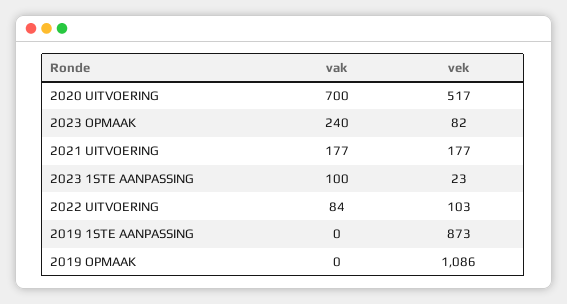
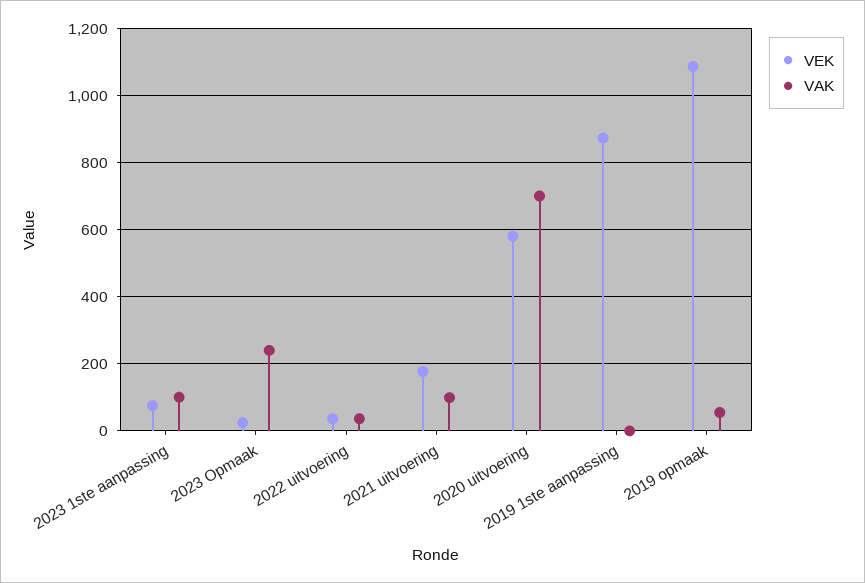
  {
    "vak": {
      "2020 UITVOERING": 700,
      "2023 OPMAAK": 240,
-     "2021 UITVOERING": 177,
+     "2021 UITVOERING": 100,
      "2023 1STE AANPASSING": 100,
-     "2022 UITVOERING": 84,
+     "2022 UITVOERING": 40,
      "2019 1STE AANPASSING": 0,
-     "2019 OPMAAK": 0
+     "2019 OPMAAK": 60
    },
    "vek": {
-     "2020 UITVOERING": 517,
+     "2020 UITVOERING": 580,
-     "2023 OPMAAK": 82,
+     "2023 OPMAAK": 20,
      "2021 UITVOERING": 177,
-     "2023 1STE AANPASSING": 23,
+     "2023 1STE AANPASSING": 80,
-     "2022 UITVOERING": 103,
+     "2022 UITVOERING": 40,
      "2019 1STE AANPASSING": 873,
      "2019 OPMAAK": 1086
    }
  }

